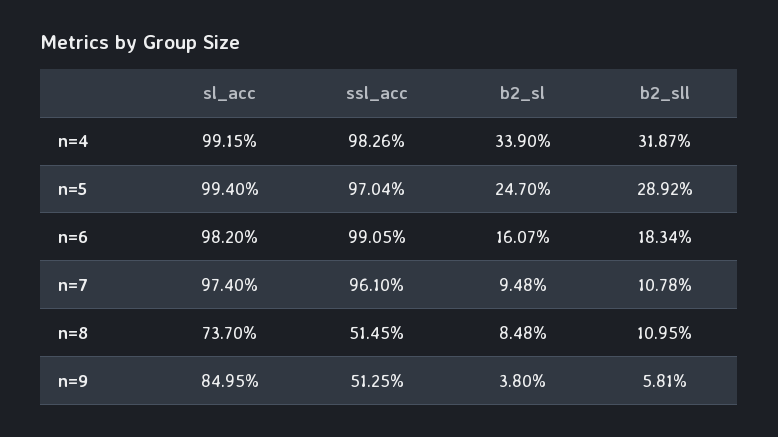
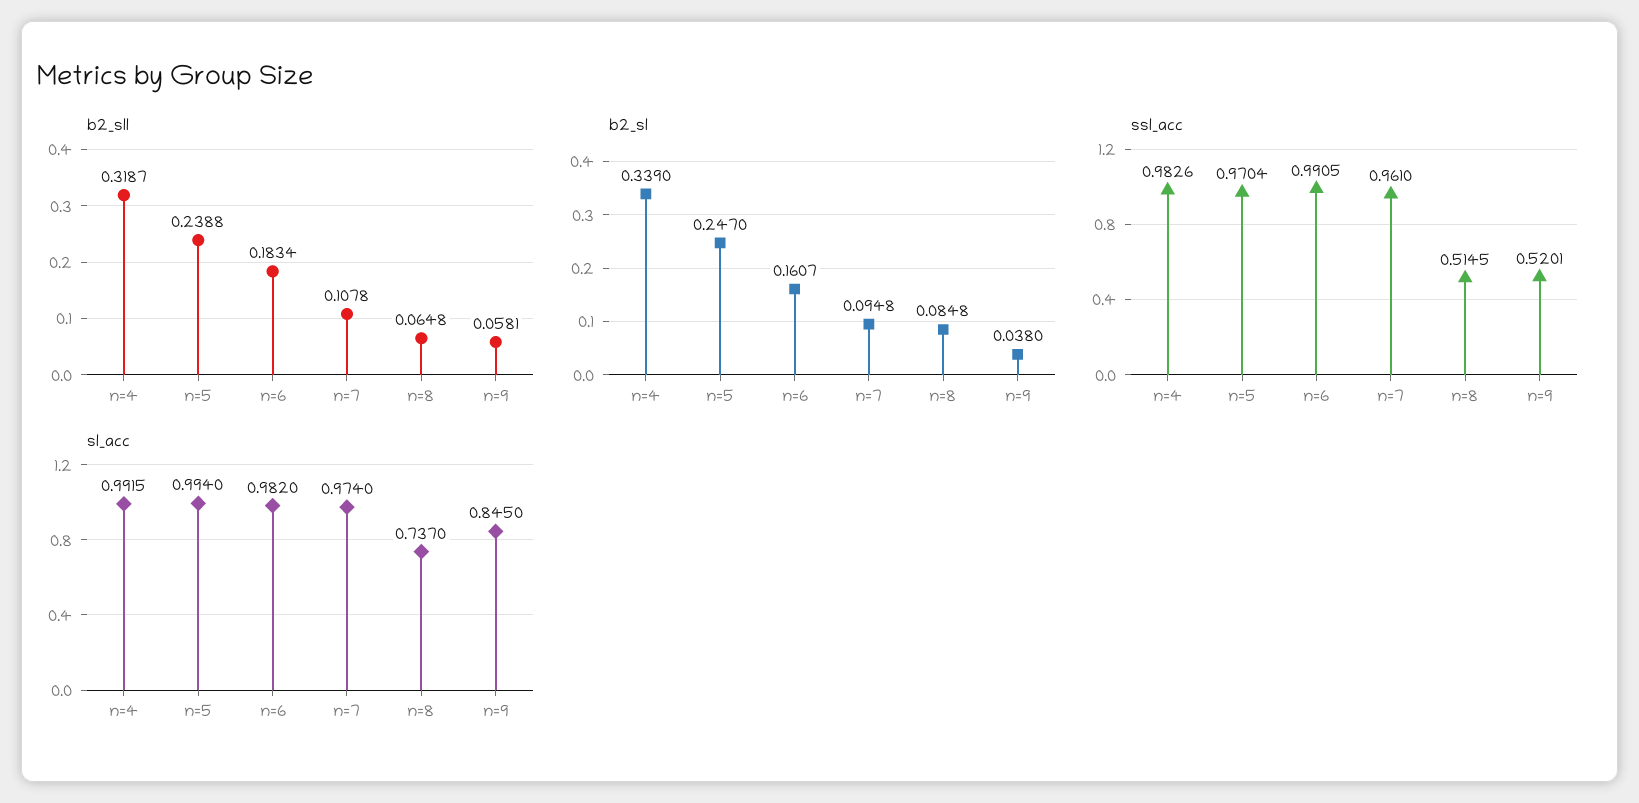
  {
    "sl_acc": {
      "n=4": 0.9915,
      "n=5": 0.994,
      "n=6": 0.982,
      "n=7": 0.974,
      "n=8": 0.737,
-     "n=9": 0.8495
+     "n=9": 0.845
    },
    "ssl_acc": {
      "n=4": 0.9826,
      "n=5": 0.9704,
      "n=6": 0.9905,
      "n=7": 0.961,
      "n=8": 0.5145,
-     "n=9": 0.5125
+     "n=9": 0.5201
    },
    "b2_sl": {
      "n=4": 0.339,
      "n=5": 0.247,
      "n=6": 0.1607,
      "n=7": 0.0948,
      "n=8": 0.0848,
      "n=9": 0.038
    },
    "b2_sll": {
      "n=4": 0.3187,
-     "n=5": 0.2892,
+     "n=5": 0.2388,
      "n=6": 0.1834,
      "n=7": 0.1078,
-     "n=8": 0.1095,
+     "n=8": 0.0648,
      "n=9": 0.0581
    }
  }

